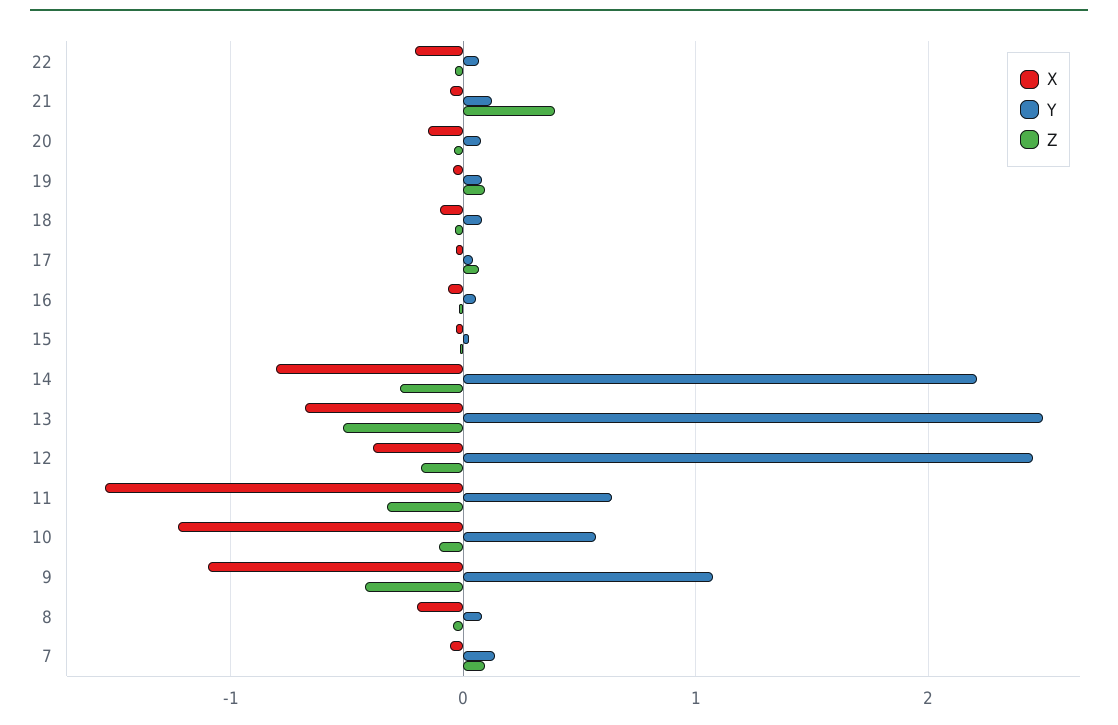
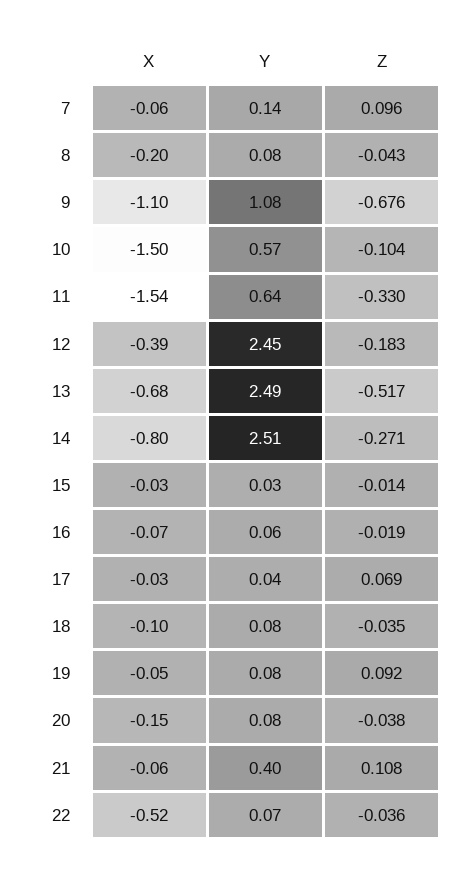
  {
    "X": {
-     "22": -0.2,
+     "22": -0.52,
      "21": -0.06,
      "20": -0.15,
      "19": -0.05,
      "18": -0.1,
      "17": -0.03,
      "16": -0.07,
      "15": -0.03,
      "14": -0.8,
      "13": -0.68,
      "12": -0.39,
      "11": -1.54,
-     "10": -1.2,
+     "10": -1.5,
      "9": -1.1,
      "8": -0.2,
      "7": -0.06
    },
    "Y": {
      "22": 0.07,
-     "21": 0.1,
+     "21": 0.4,
      "20": 0.08,
      "19": 0.08,
      "18": 0.08,
      "17": 0.04,
      "16": 0.06,
      "15": 0.03,
-     "14": 2.2,
+     "14": 2.51,
      "13": 2.49,
      "12": 2.45,
      "11": 0.64,
      "10": 0.57,
      "9": 1.08,
      "8": 0.08,
      "7": 0.14
    },
    "Z": {
      "22": -0.036,
-     "21": 0.4,
+     "21": 0.108,
      "20": -0.038,
      "19": 0.092,
      "18": -0.035,
      "17": 0.069,
      "16": -0.019,
      "15": -0.014,
      "14": -0.271,
      "13": -0.517,
      "12": -0.183,
      "11": -0.33,
      "10": -0.104,
-     "9": -0.4,
+     "9": -0.676,
      "8": -0.043,
      "7": 0.096
    }
  }

